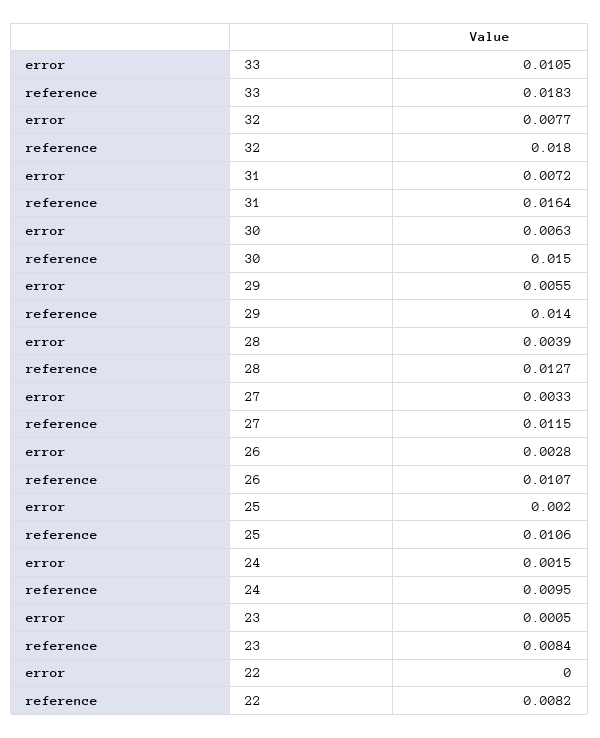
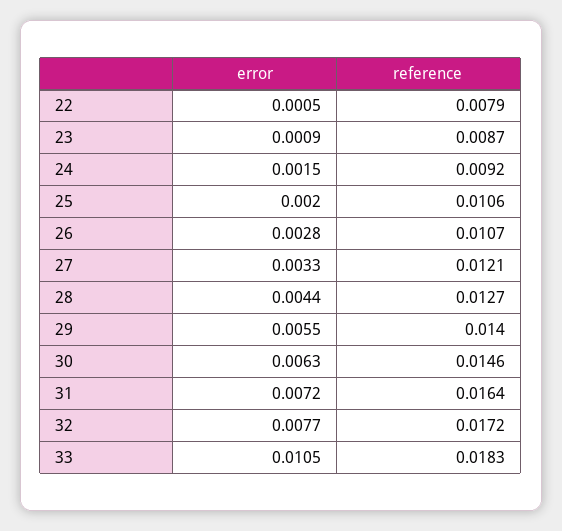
  {
    "error": {
      "33": 0.0105,
      "32": 0.0077,
      "31": 0.0072,
      "30": 0.0063,
      "29": 0.0055,
-     "28": 0.0039,
+     "28": 0.0044,
      "27": 0.0033,
      "26": 0.0028,
      "25": 0.002,
      "24": 0.0015,
-     "23": 0.0005,
+     "23": 0.0009,
-     "22": 0
+     "22": 0.0005
    },
    "reference": {
      "33": 0.0183,
-     "32": 0.018,
+     "32": 0.0172,
      "31": 0.0164,
-     "30": 0.015,
+     "30": 0.0146,
      "29": 0.014,
      "28": 0.0127,
-     "27": 0.0115,
+     "27": 0.0121,
      "26": 0.0107,
      "25": 0.0106,
-     "24": 0.0095,
+     "24": 0.0092,
-     "23": 0.0084,
+     "23": 0.0087,
-     "22": 0.0082
+     "22": 0.0079
    }
  }

